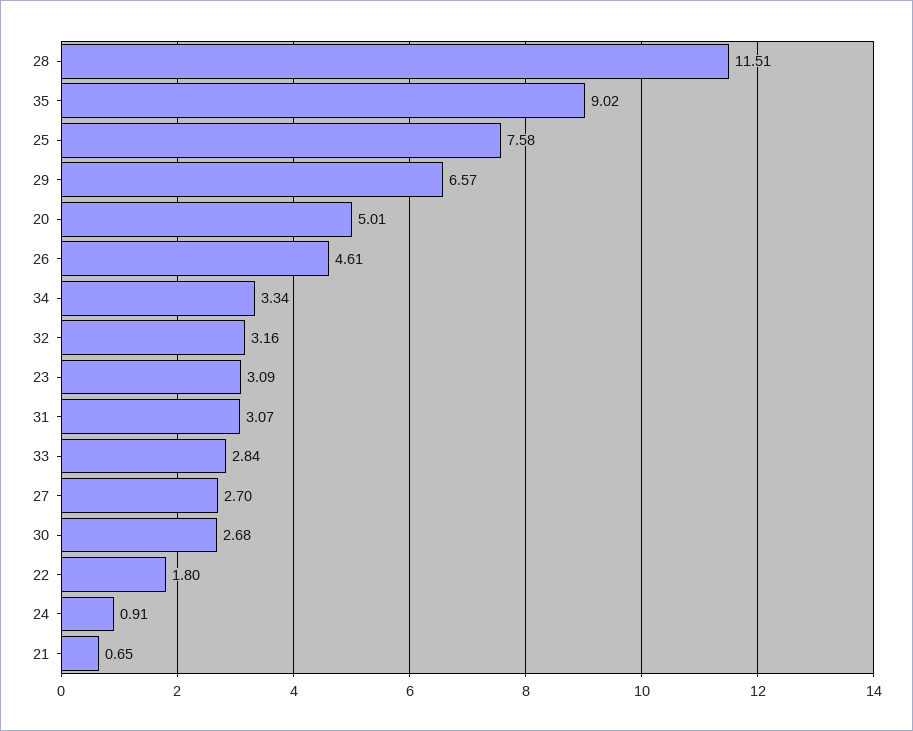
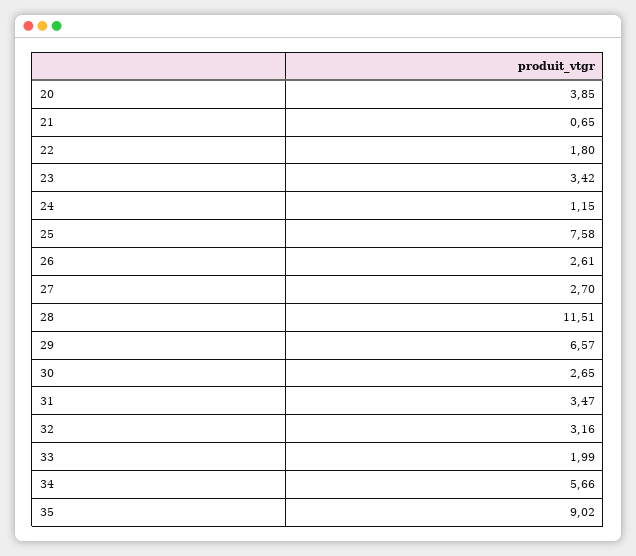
  {
    "28": 11.51,
    "35": 9.02,
    "25": 7.58,
    "29": 6.57,
-   "20": 5.01,
+   "20": 3.85,
-   "26": 4.61,
+   "26": 2.61,
-   "34": 3.34,
+   "34": 5.66,
    "32": 3.16,
-   "23": 3.09,
+   "23": 3.42,
-   "31": 3.07,
+   "31": 3.47,
-   "33": 2.84,
+   "33": 1.99,
    "27": 2.7,
-   "30": 2.68,
+   "30": 2.65,
    "22": 1.8,
-   "24": 0.91,
+   "24": 1.15,
    "21": 0.65
  }

